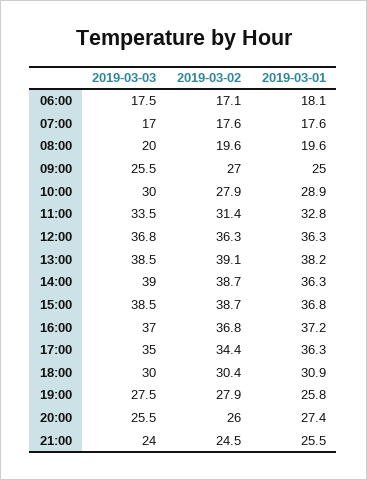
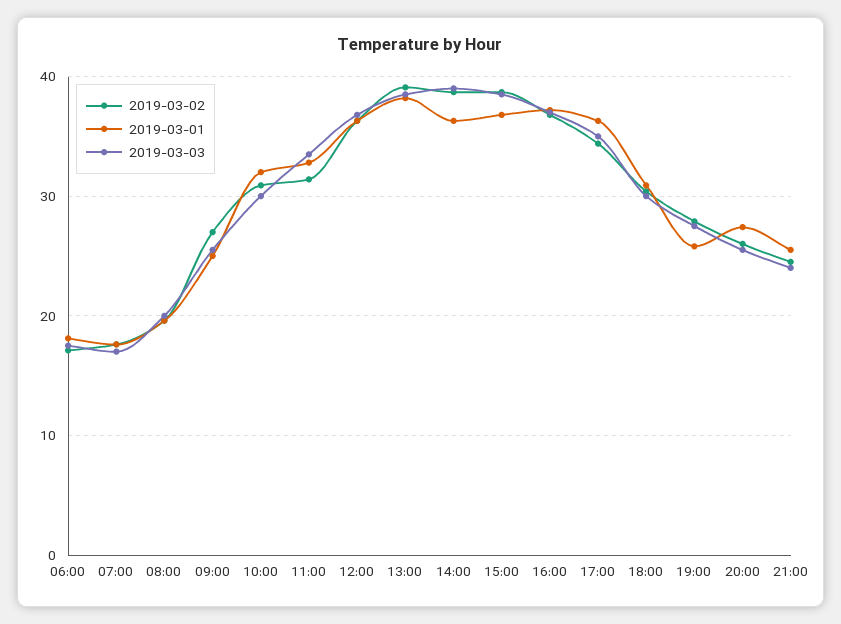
  {
    "2019-03-03": {
      "06:00": 17.5,
      "07:00": 17,
      "08:00": 20,
      "09:00": 25.5,
      "10:00": 30,
      "11:00": 33.5,
      "12:00": 36.8,
      "13:00": 38.5,
      "14:00": 39,
      "15:00": 38.5,
      "16:00": 37,
      "17:00": 35,
      "18:00": 30,
      "19:00": 27.5,
      "20:00": 25.5,
      "21:00": 24
    },
    "2019-03-02": {
      "06:00": 17.1,
      "07:00": 17.6,
      "08:00": 19.6,
      "09:00": 27,
-     "10:00": 27.9,
+     "10:00": 31,
      "11:00": 31.4,
      "12:00": 36.3,
      "13:00": 39.1,
      "14:00": 38.7,
      "15:00": 38.7,
      "16:00": 36.8,
      "17:00": 34.4,
      "18:00": 30.4,
      "19:00": 27.9,
      "20:00": 26,
      "21:00": 24.5
    },
    "2019-03-01": {
      "06:00": 18.1,
      "07:00": 17.6,
      "08:00": 19.6,
      "09:00": 25,
-     "10:00": 28.9,
+     "10:00": 32,
      "11:00": 32.8,
      "12:00": 36.3,
      "13:00": 38.2,
      "14:00": 36.3,
      "15:00": 36.8,
      "16:00": 37.2,
      "17:00": 36.3,
      "18:00": 30.9,
      "19:00": 25.8,
      "20:00": 27.4,
      "21:00": 25.5
    }
  }

